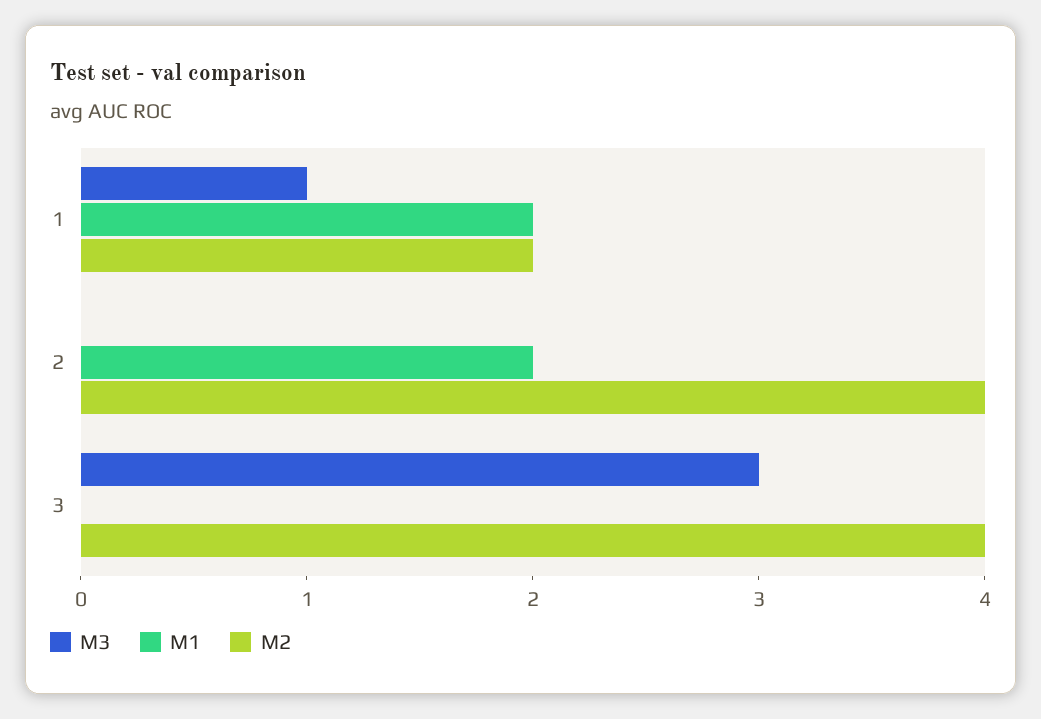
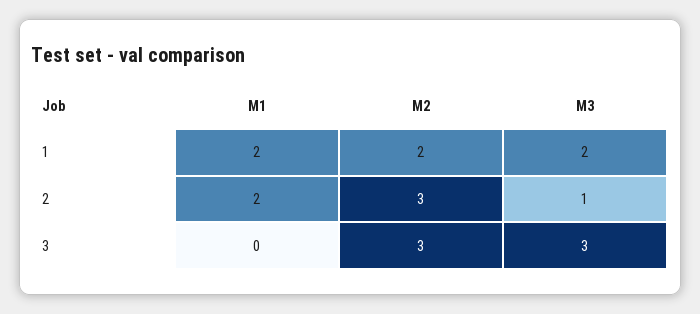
  {
    "M3": {
-     "1": 1,
+     "1": 2,
-     "2": 0,
+     "2": 1,
      "3": 3
    },
    "M1": {
      "1": 2,
      "2": 2,
      "3": 0
    },
    "M2": {
      "1": 2,
-     "2": 4,
+     "2": 3,
-     "3": 4
+     "3": 3
    }
  }

